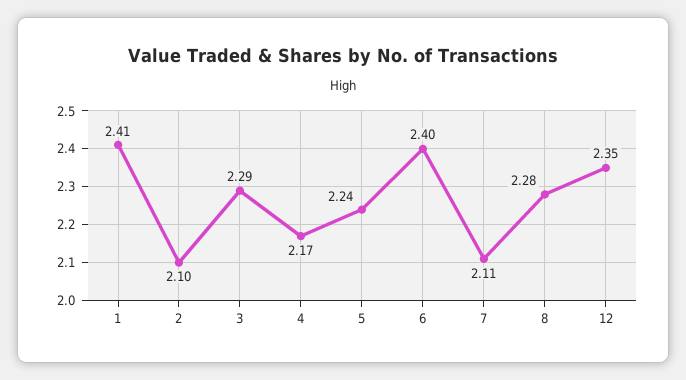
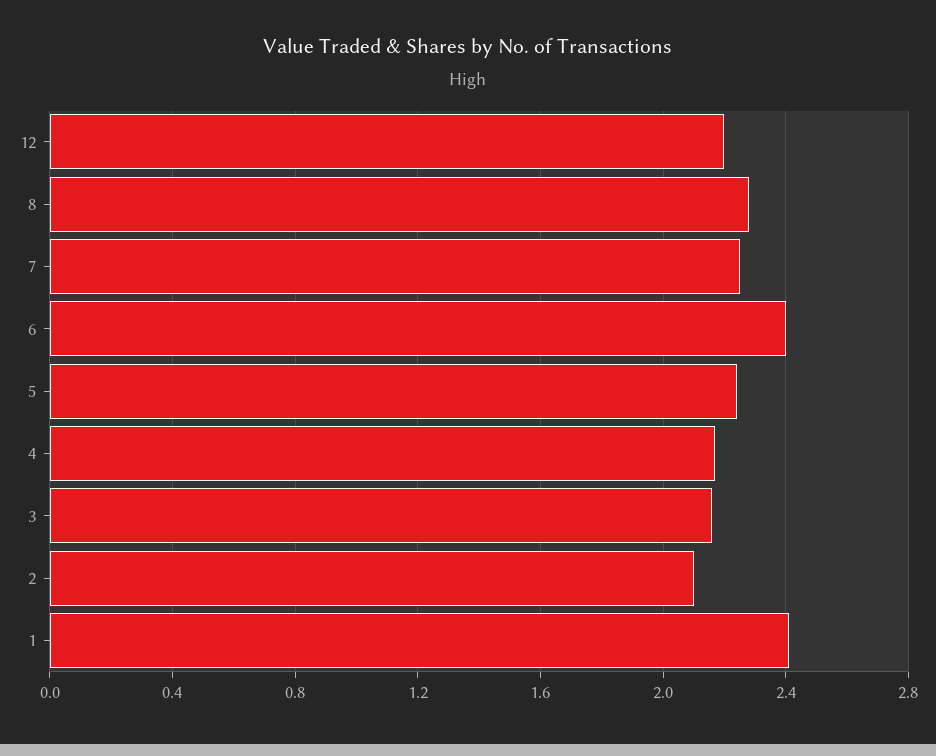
  {
    "1": 2.41,
    "2": 2.1,
-   "3": 2.29,
+   "3": 2.15,
    "4": 2.17,
    "5": 2.24,
    "6": 2.4,
-   "7": 2.11,
+   "7": 2.25,
    "8": 2.28,
-   "12": 2.35
+   "12": 2.2
  }

